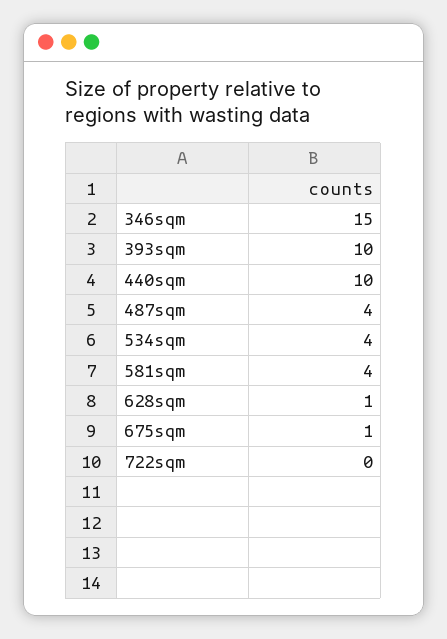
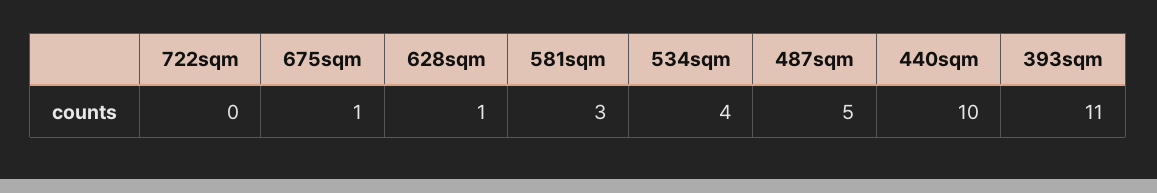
  {
-   "346sqm": 15,
-   "393sqm": 10,
+   "393sqm": 11,
    "440sqm": 10,
-   "487sqm": 4,
+   "487sqm": 5,
    "534sqm": 4,
-   "581sqm": 4,
+   "581sqm": 3,
    "628sqm": 1,
    "675sqm": 1,
    "722sqm": 0
  }

